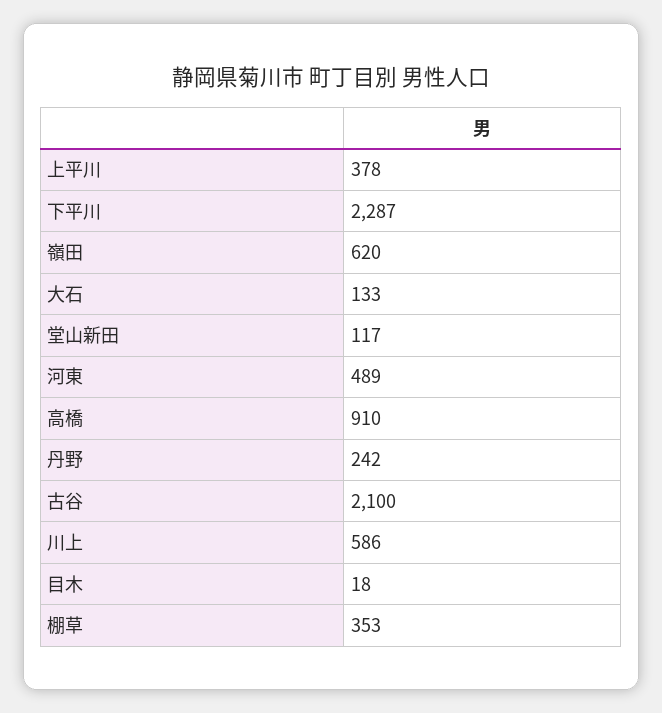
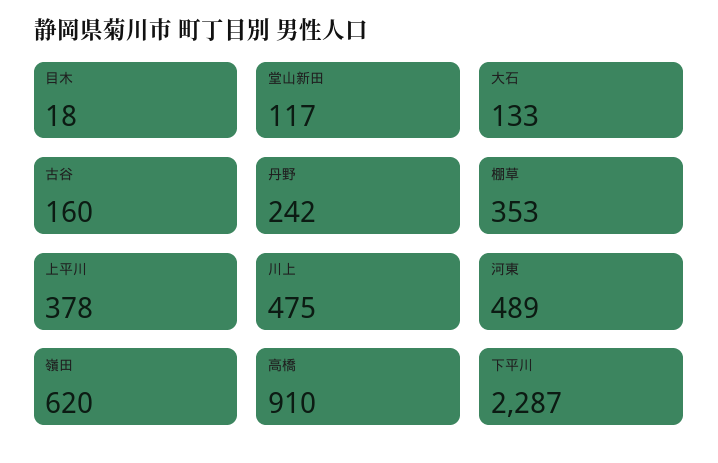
  {
    "上平川": 378,
    "下平川": 2287,
    "嶺田": 620,
    "大石": 133,
    "堂山新田": 117,
    "河東": 489,
    "高橋": 910,
    "丹野": 242,
-   "古谷": 2100,
+   "古谷": 160,
-   "川上": 586,
+   "川上": 475,
    "目木": 18,
    "棚草": 353
  }

